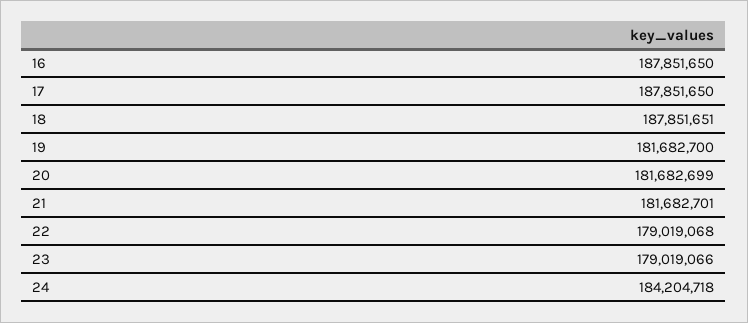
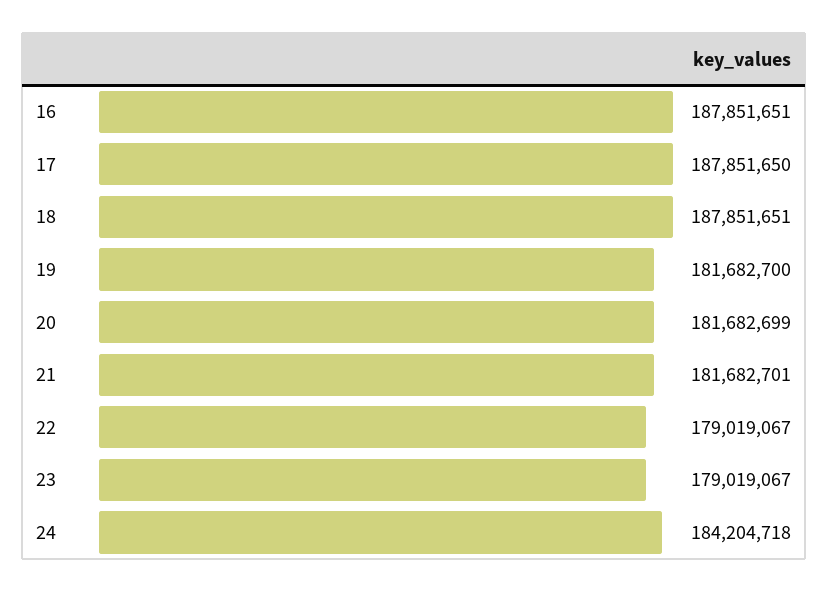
  {
-   "16": 187851650,
+   "16": 187851651,
    "17": 187851650,
    "18": 187851651,
    "19": 181682700,
    "20": 181682699,
    "21": 181682701,
-   "22": 179019068,
+   "22": 179019067,
-   "23": 179019066,
+   "23": 179019067,
    "24": 184204718
  }

